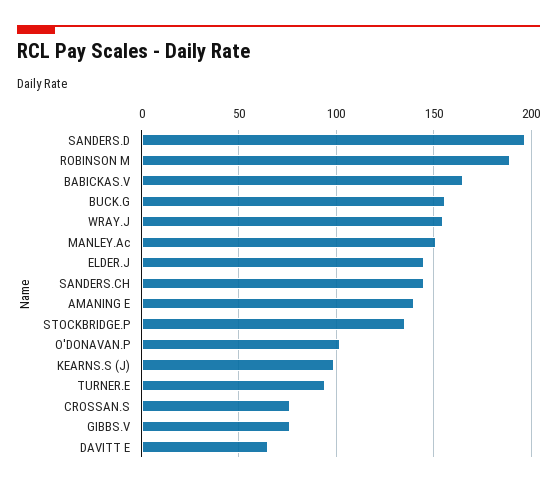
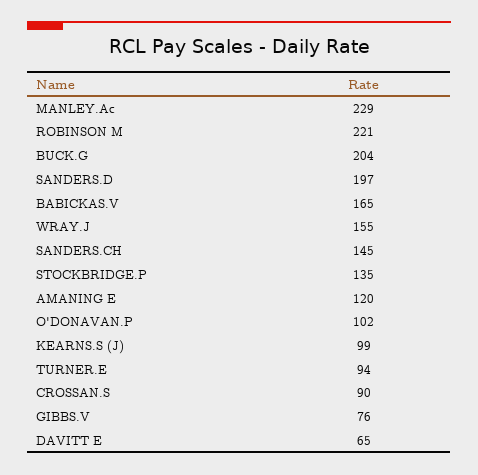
  {
    "SANDERS.D": 197,
-   "ROBINSON M": 190,
+   "ROBINSON M": 221,
    "BABICKAS.V": 165,
-   "BUCK.G": 155,
+   "BUCK.G": 204,
    "WRAY.J": 155,
-   "MANLEY.Ac": 150,
+   "MANLEY.Ac": 229,
-   "ELDER.J": 145,
    "SANDERS.CH": 145,
-   "AMANING E": 140,
+   "AMANING E": 120,
    "STOCKBRIDGE.P": 135,
    "O'DONAVAN.P": 102,
    "KEARNS.S (J)": 99,
    "TURNER.E": 94,
-   "CROSSAN.S": 75,
+   "CROSSAN.S": 90,
    "GIBBS.V": 76,
    "DAVITT E": 65
  }

